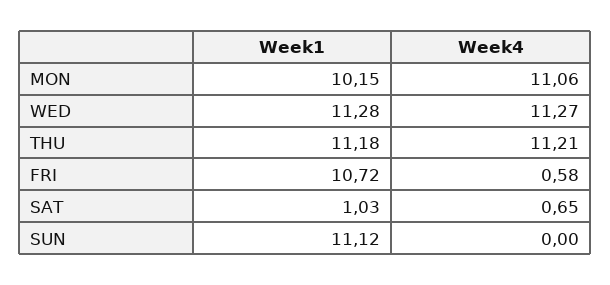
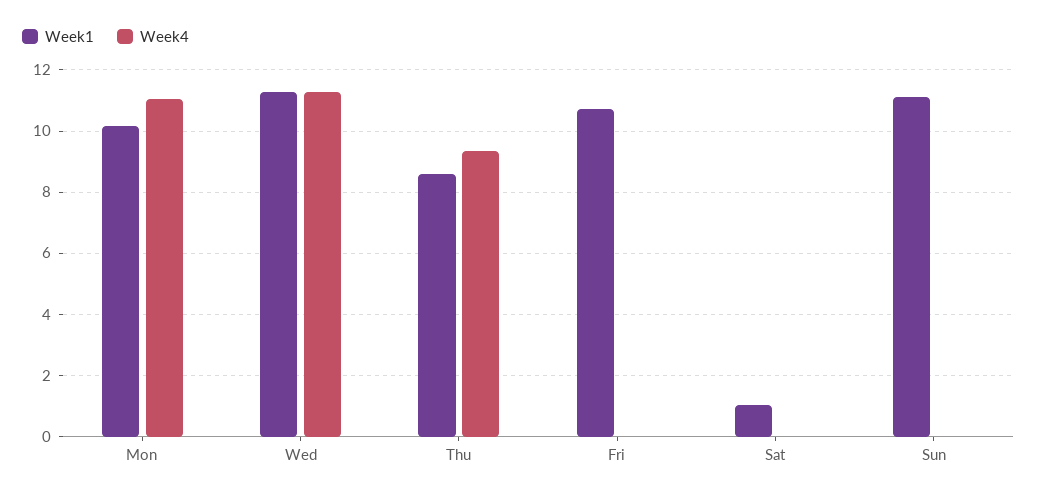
  {
    "Week1": {
      "MON": 10.15,
      "WED": 11.28,
-     "THU": 11.18,
+     "THU": 8.6,
      "FRI": 10.72,
      "SAT": 1.03,
      "SUN": 11.12
    },
    "Week4": {
      "MON": 11.06,
      "WED": 11.27,
-     "THU": 11.21,
+     "THU": 9.4,
-     "FRI": 0.58,
+     "FRI": 0,
-     "SAT": 0.65,
+     "SAT": 0,
      "SUN": 0
    }
  }

